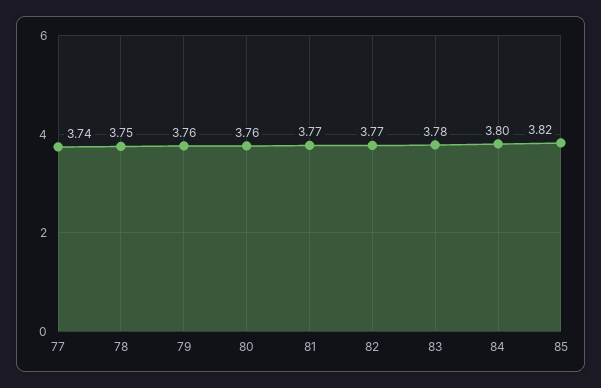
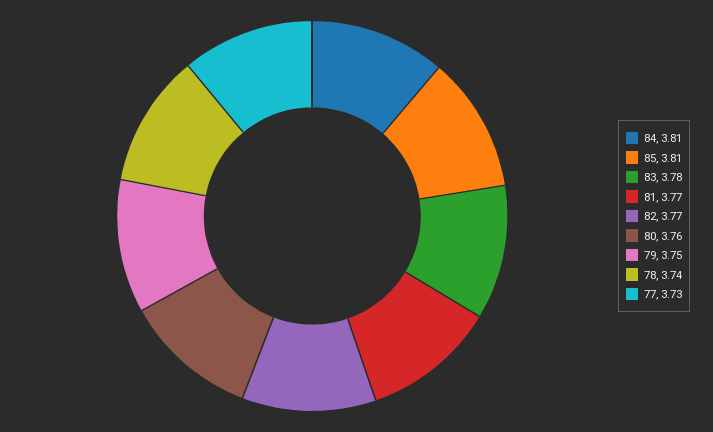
  {
-   "77": 3.74,
+   "77": 3.73,
-   "78": 3.75,
+   "78": 3.74,
-   "79": 3.76,
+   "79": 3.75,
    "80": 3.76,
    "81": 3.77,
    "82": 3.77,
    "83": 3.78,
-   "84": 3.8,
+   "84": 3.81,
-   "85": 3.82
+   "85": 3.81
  }

